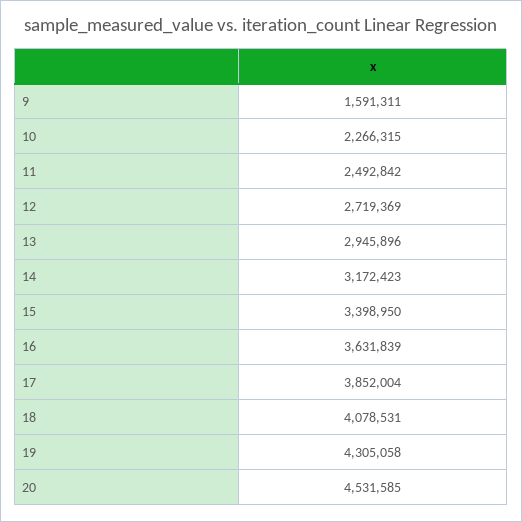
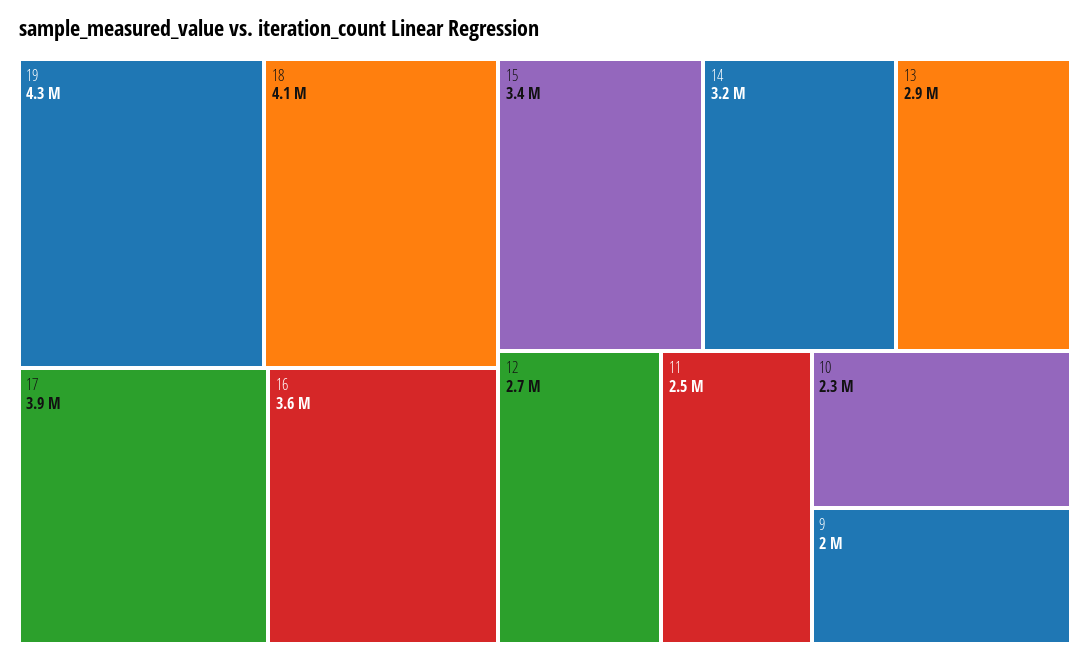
  {
-   "9": 1591311,
+   "9": 2000000,
    "10": 2266315,
    "11": 2492842,
    "12": 2719369,
    "13": 2945896,
    "14": 3172423,
    "15": 3398950,
    "16": 3631839,
    "17": 3852004,
    "18": 4078531,
-   "19": 4305058,
+   "19": 4305058
-   "20": 4531585
  }

